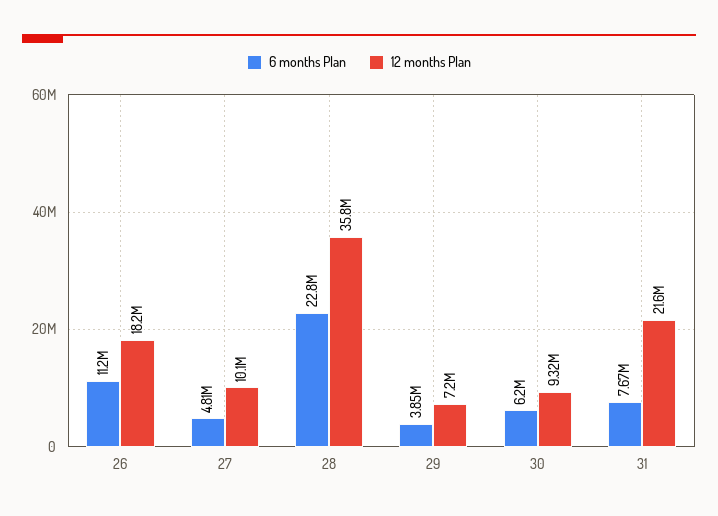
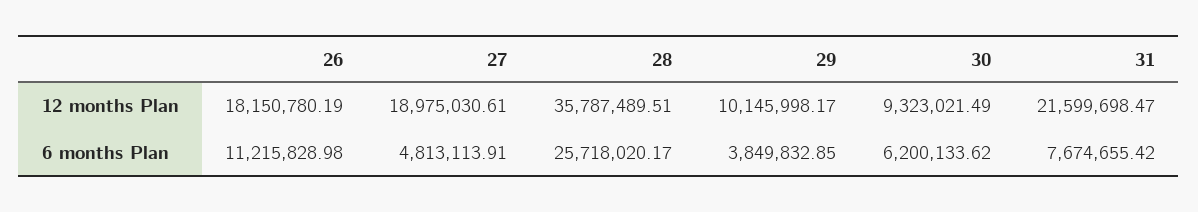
  {
    "6 months Plan": {
      "26": 11215828.98,
      "27": 4813113.91,
-     "28": 22800000,
+     "28": 25718020.17,
      "29": 3849832.85,
      "30": 6200133.62,
      "31": 7674655.42
    },
    "12 months Plan": {
      "26": 18150780.19,
-     "27": 10100000,
+     "27": 18975030.61,
      "28": 35787489.51,
-     "29": 7200000,
+     "29": 10145998.17,
      "30": 9323021.49,
      "31": 21599698.47
    }
  }

